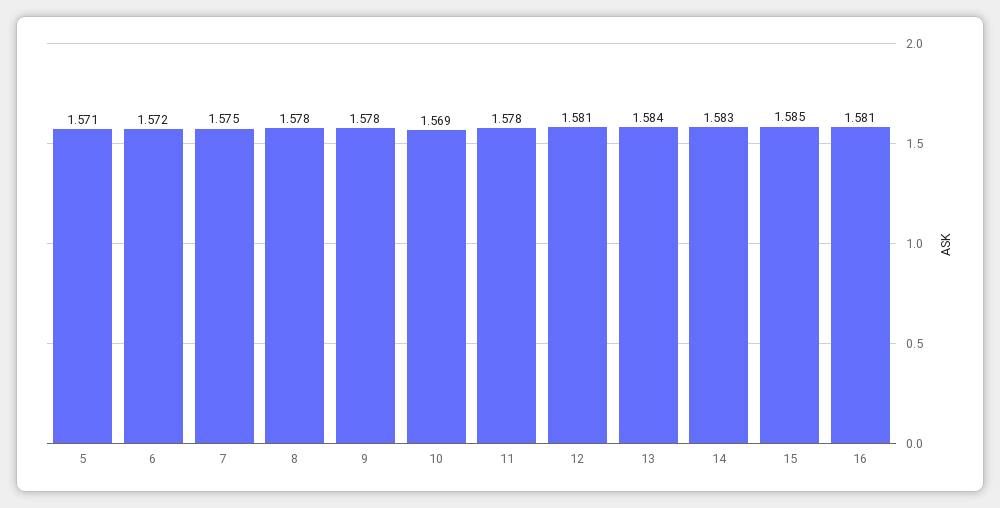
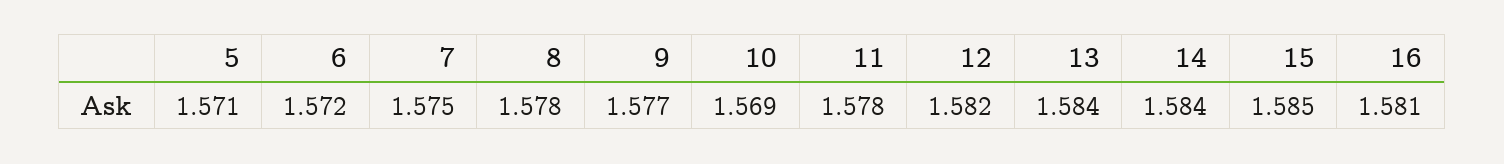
  {
    "5": 1.571,
    "6": 1.572,
    "7": 1.575,
    "8": 1.578,
-   "9": 1.578,
+   "9": 1.577,
    "10": 1.569,
    "11": 1.578,
-   "12": 1.581,
+   "12": 1.582,
    "13": 1.584,
-   "14": 1.583,
+   "14": 1.584,
    "15": 1.585,
    "16": 1.581
  }

